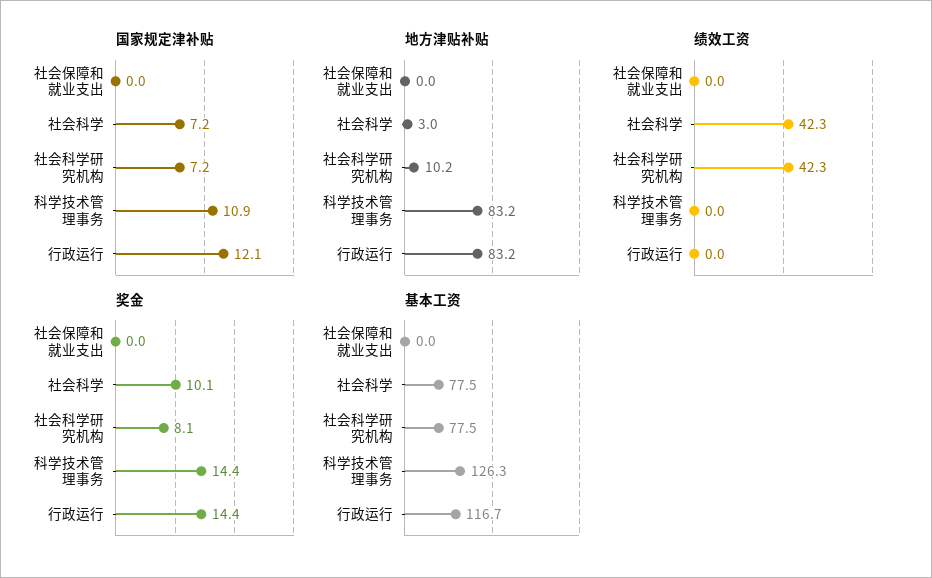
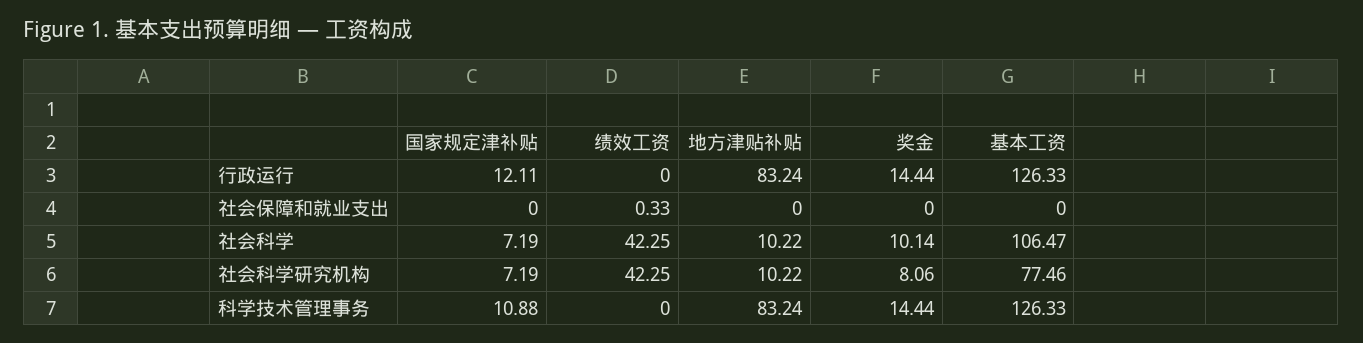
  {
    "国家规定津补贴": {
      "社会保障和就业支出": 0,
      "社会科学": 7.19,
      "社会科学研究机构": 7.19,
      "科学技术管理事务": 10.88,
      "行政运行": 12.11
    },
    "地方津贴补贴": {
      "社会保障和就业支出": 0,
-     "社会科学": 3,
+     "社会科学": 10.22,
      "社会科学研究机构": 10.22,
      "科学技术管理事务": 83.24,
      "行政运行": 83.24
    },
    "绩效工资": {
-     "社会保障和就业支出": 0,
+     "社会保障和就业支出": 0.33,
      "社会科学": 42.25,
      "社会科学研究机构": 42.25,
      "科学技术管理事务": 0,
      "行政运行": 0
    },
    "奖金": {
      "社会保障和就业支出": 0,
      "社会科学": 10.14,
      "社会科学研究机构": 8.06,
      "科学技术管理事务": 14.44,
      "行政运行": 14.44
    },
    "基本工资": {
      "社会保障和就业支出": 0,
-     "社会科学": 77.5,
+     "社会科学": 106.47,
      "社会科学研究机构": 77.46,
      "科学技术管理事务": 126.33,
-     "行政运行": 116.7
+     "行政运行": 126.33
    }
  }

